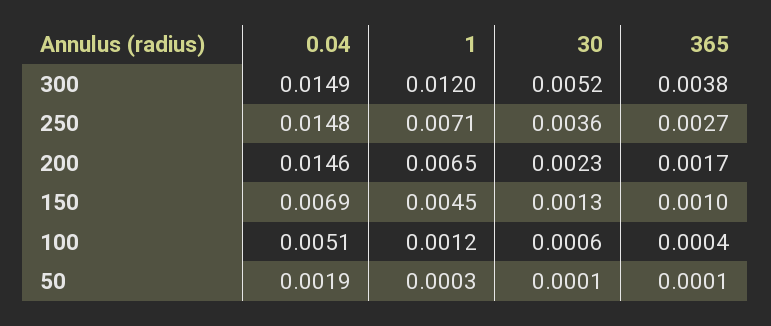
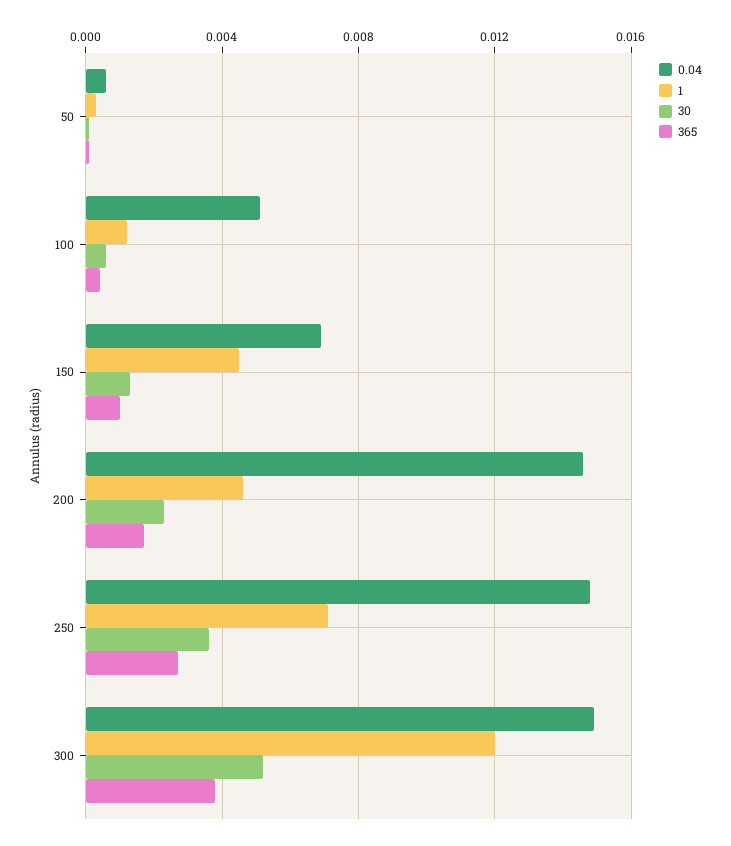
  {
    "0.04": {
      "300": 0.0149,
      "250": 0.0148,
      "200": 0.0146,
      "150": 0.0069,
      "100": 0.0051,
-     "50": 0.0019
+     "50": 0.0005
    },
    "1": {
      "300": 0.012,
      "250": 0.0071,
-     "200": 0.0065,
+     "200": 0.0045,
      "150": 0.0045,
      "100": 0.0012,
      "50": 0.0003
    },
    "30": {
      "300": 0.0052,
      "250": 0.0036,
      "200": 0.0023,
      "150": 0.0013,
      "100": 0.0006,
      "50": 0.0001
    },
    "365": {
      "300": 0.0038,
      "250": 0.0027,
      "200": 0.0017,
      "150": 0.001,
      "100": 0.0004,
      "50": 0.0001
    }
  }

